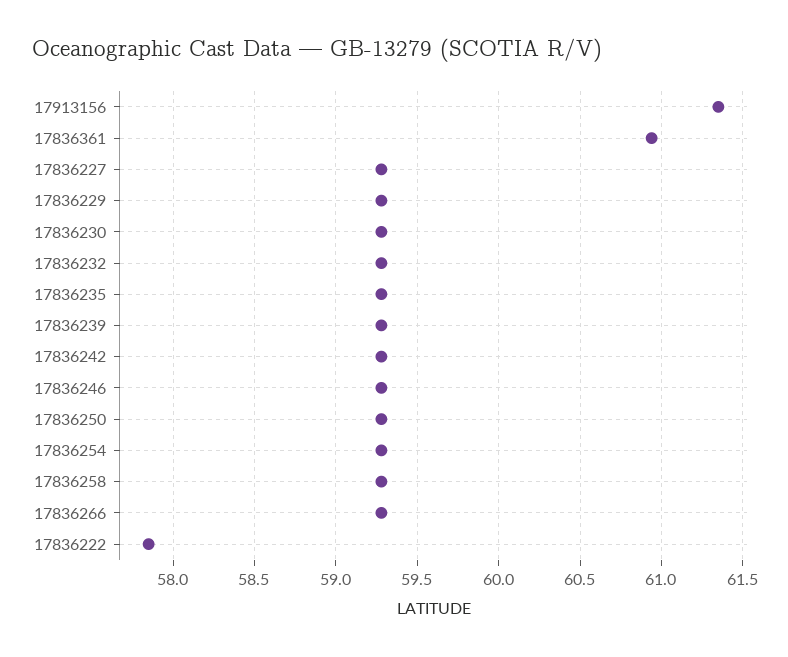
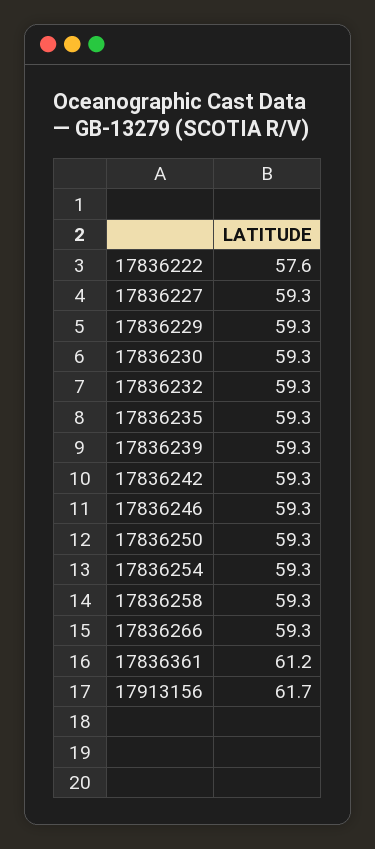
  {
-   "17913156": 61.35,
+   "17913156": 61.7,
-   "17836361": 60.95,
+   "17836361": 61.2,
    "17836227": 59.3,
    "17836229": 59.3,
    "17836230": 59.3,
    "17836232": 59.3,
    "17836235": 59.3,
    "17836239": 59.3,
    "17836242": 59.3,
    "17836246": 59.3,
    "17836250": 59.3,
    "17836254": 59.3,
    "17836258": 59.3,
    "17836266": 59.3,
-   "17836222": 57.85
+   "17836222": 57.6
  }

